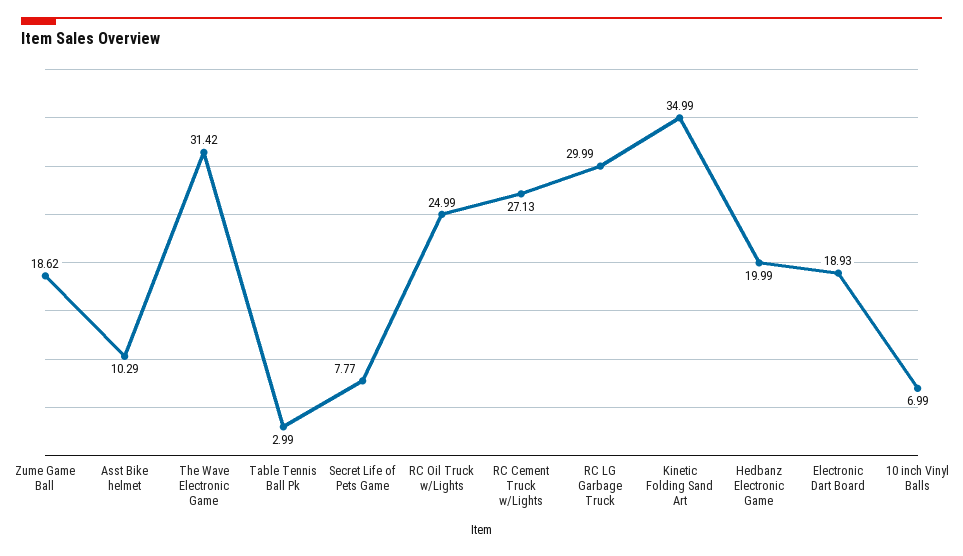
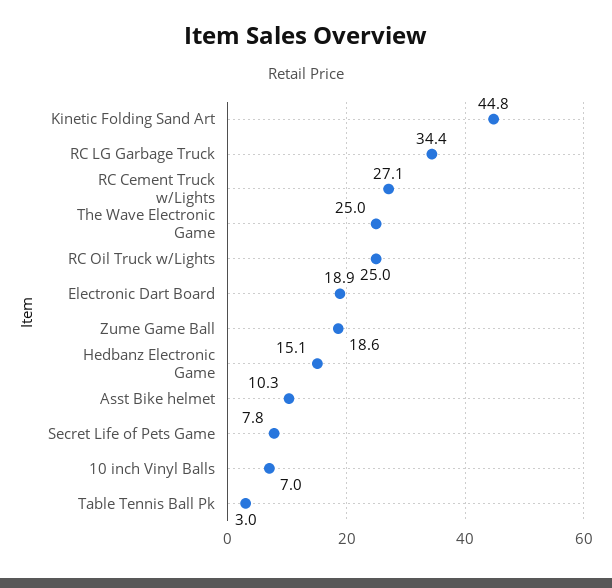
  {
    "Zume Game Ball": 18.62,
    "Asst Bike helmet": 10.29,
-   "The Wave Electronic Game": 31.42,
+   "The Wave Electronic Game": 25,
    "Table Tennis Ball Pk": 2.99,
    "Secret Life of Pets Game": 7.77,
    "RC Oil Truck w/Lights": 24.99,
    "RC Cement Truck w/Lights": 27.13,
-   "RC LG Garbage Truck": 29.99,
+   "RC LG Garbage Truck": 34.4,
-   "Kinetic Folding Sand Art": 34.99,
+   "Kinetic Folding Sand Art": 44.8,
-   "Hedbanz Electronic Game": 19.99,
+   "Hedbanz Electronic Game": 15.1,
    "Electronic Dart Board": 18.93,
    "10 inch Vinyl Balls": 6.99
  }

